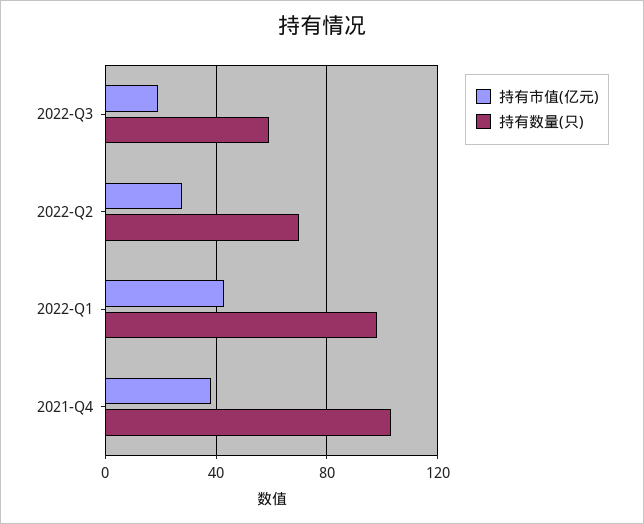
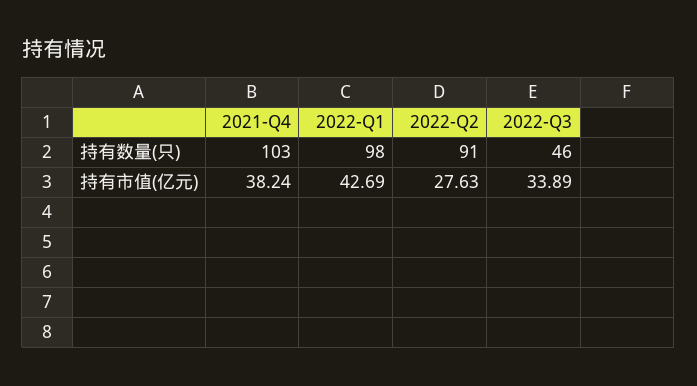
  {
    "持有市值(亿元)": {
-     "2022-Q3": 20,
+     "2022-Q3": 33.89,
      "2022-Q2": 27.63,
      "2022-Q1": 42.69,
      "2021-Q4": 38.24
    },
    "持有数量(只)": {
-     "2022-Q3": 60,
+     "2022-Q3": 46,
-     "2022-Q2": 70,
+     "2022-Q2": 91,
      "2022-Q1": 98,
      "2021-Q4": 103
    }
  }

